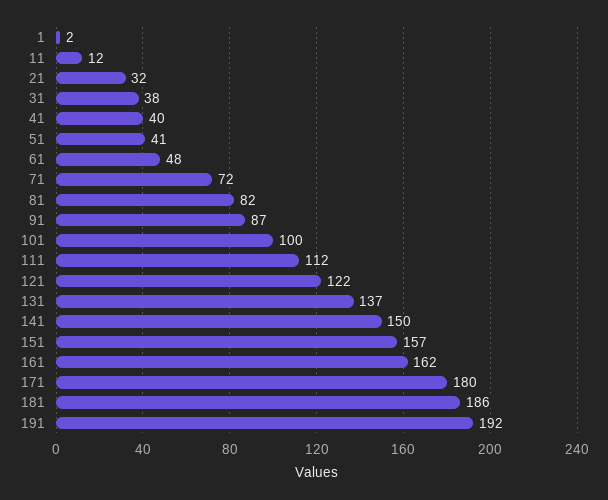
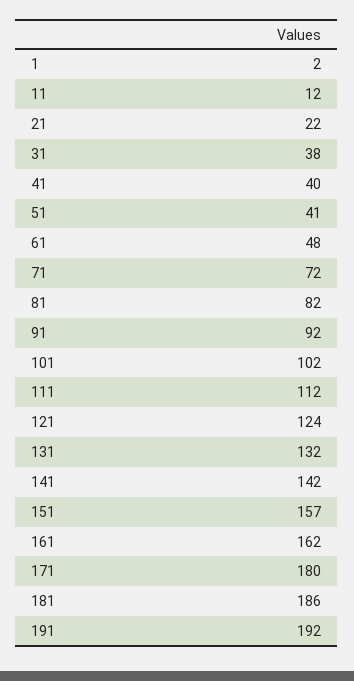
  {
    "1": 2,
    "11": 12,
-   "21": 32,
+   "21": 22,
    "31": 38,
    "41": 40,
    "51": 41,
    "61": 48,
    "71": 72,
    "81": 82,
-   "91": 87,
+   "91": 92,
-   "101": 100,
+   "101": 102,
    "111": 112,
-   "121": 122,
+   "121": 124,
-   "131": 137,
+   "131": 132,
-   "141": 150,
+   "141": 142,
    "151": 157,
    "161": 162,
    "171": 180,
    "181": 186,
    "191": 192
  }

